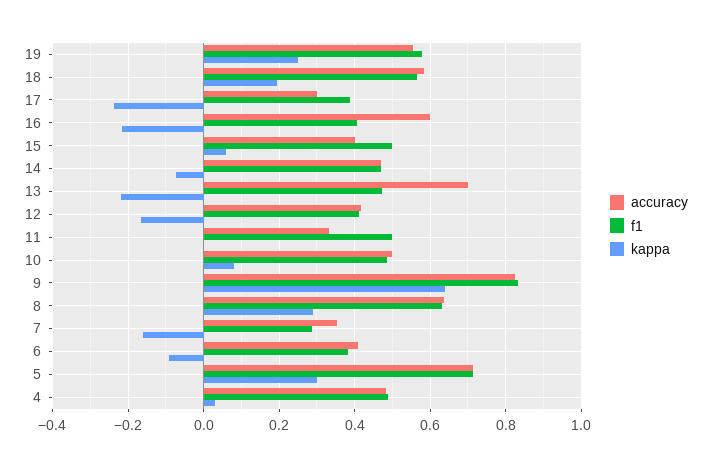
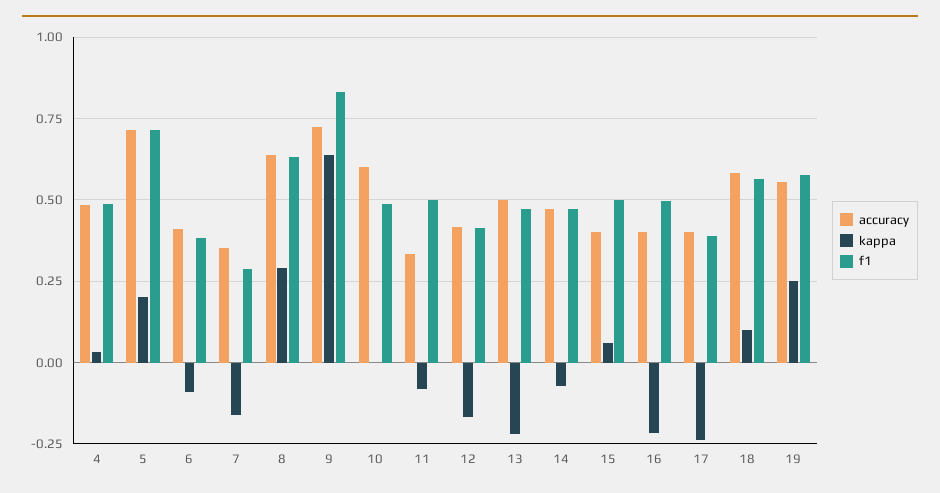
  {
    "accuracy": {
      "19": 0.56,
      "18": 0.58,
-     "17": 0.3,
+     "17": 0.4,
-     "16": 0.6,
+     "16": 0.4,
      "15": 0.4,
      "14": 0.48,
-     "13": 0.7,
+     "13": 0.5,
      "12": 0.42,
      "11": 0.34,
-     "10": 0.5,
+     "10": 0.6,
-     "9": 0.82,
+     "9": 0.725,
      "8": 0.64,
      "7": 0.36,
      "6": 0.4,
      "5": 0.72,
      "4": 0.48
    },
    "f1": {
      "19": 0.58,
      "18": 0.56,
      "17": 0.38,
-     "16": 0.4,
+     "16": 0.5,
      "15": 0.5,
      "14": 0.48,
      "13": 0.48,
      "12": 0.42,
      "11": 0.5,
      "10": 0.48,
      "9": 0.84,
      "8": 0.64,
      "7": 0.28,
      "6": 0.38,
      "5": 0.72,
      "4": 0.48
    },
    "kappa": {
      "19": 0.26,
-     "18": 0.2,
+     "18": 0.1,
      "17": -0.24,
      "16": -0.22,
      "15": 0.06,
      "14": -0.08,
      "13": -0.22,
      "12": -0.16,
-     "11": 0,
+     "11": -0.075,
-     "10": 0.08,
+     "10": 0,
      "9": 0.64,
      "8": 0.3,
      "7": -0.16,
      "6": -0.1,
-     "5": 0.3,
+     "5": 0.2,
      "4": 0.04
    }
  }

